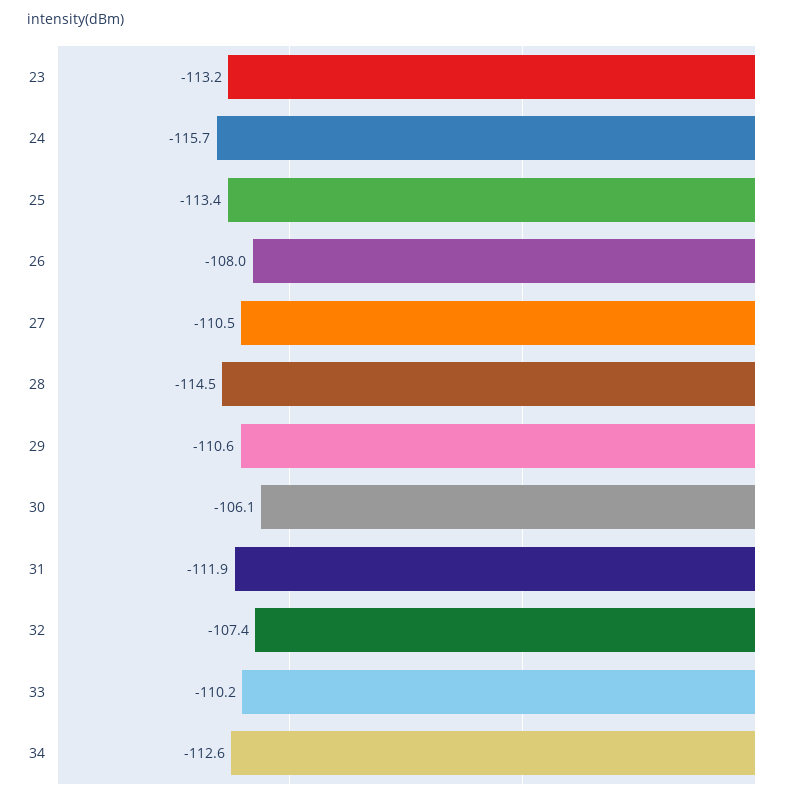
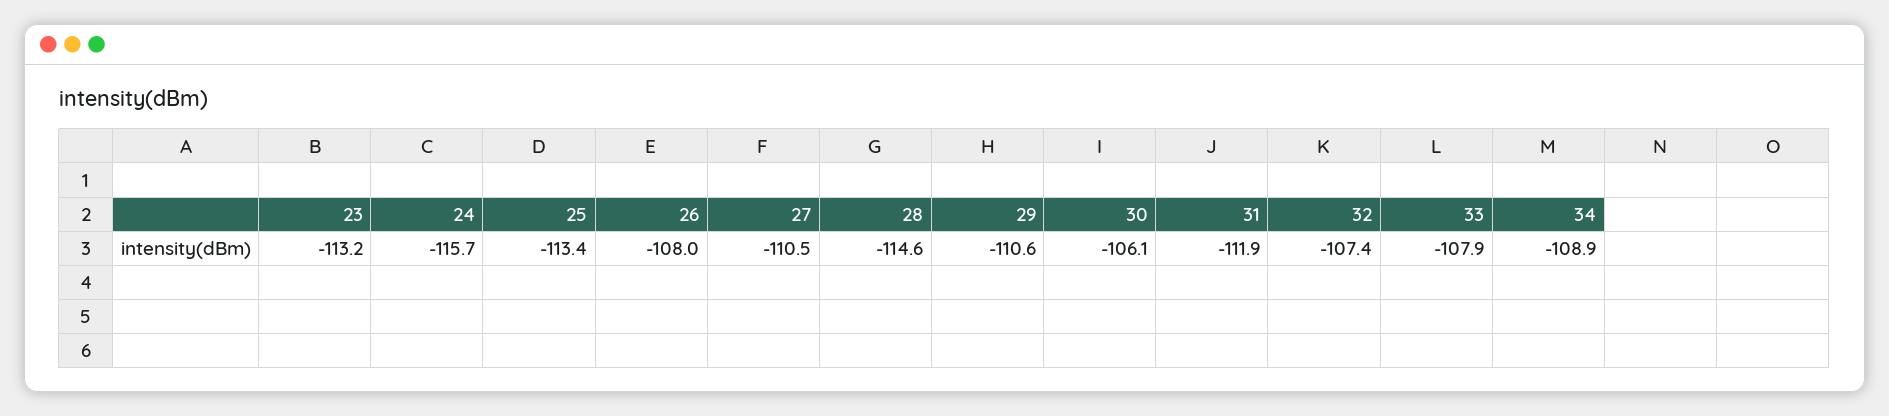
  {
    "23": -113.2,
    "24": -115.7,
    "25": -113.4,
    "26": -108,
    "27": -110.5,
-   "28": -114.5,
+   "28": -114.6,
    "29": -110.6,
    "30": -106.1,
    "31": -111.9,
    "32": -107.4,
-   "33": -110.2,
+   "33": -107.9,
-   "34": -112.6
+   "34": -108.9
  }

